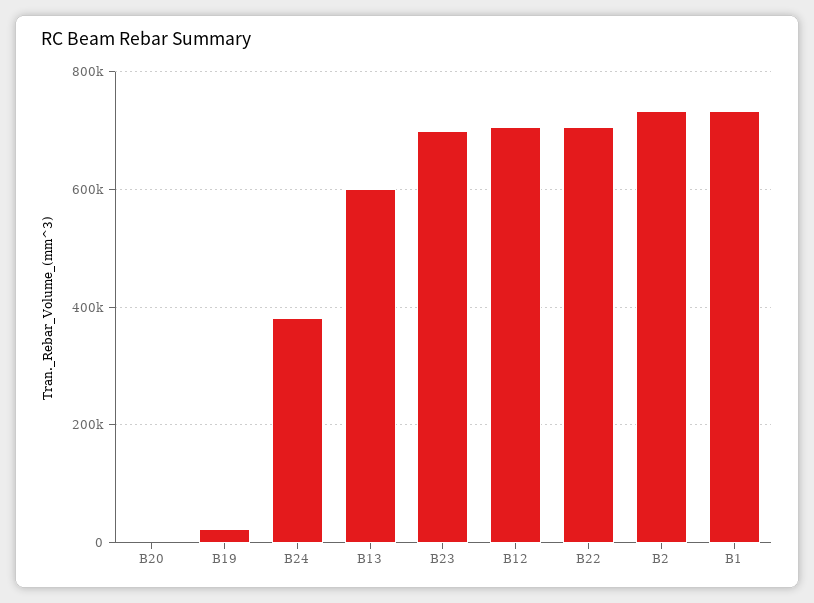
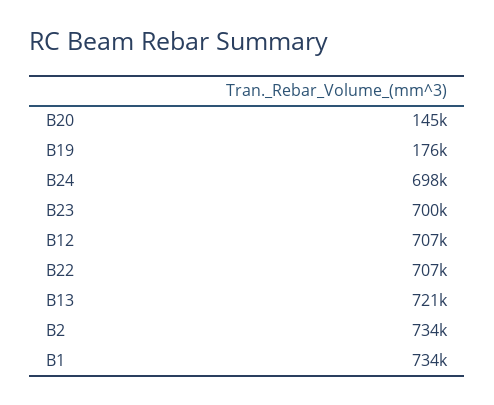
  {
-   "B20": 0,
+   "B20": 145000,
-   "B19": 20000,
+   "B19": 176000,
-   "B24": 380000,
+   "B24": 698000,
-   "B13": 600000,
+   "B13": 721000,
    "B23": 700000,
    "B12": 707000,
    "B22": 707000,
    "B2": 734000,
    "B1": 734000
  }

